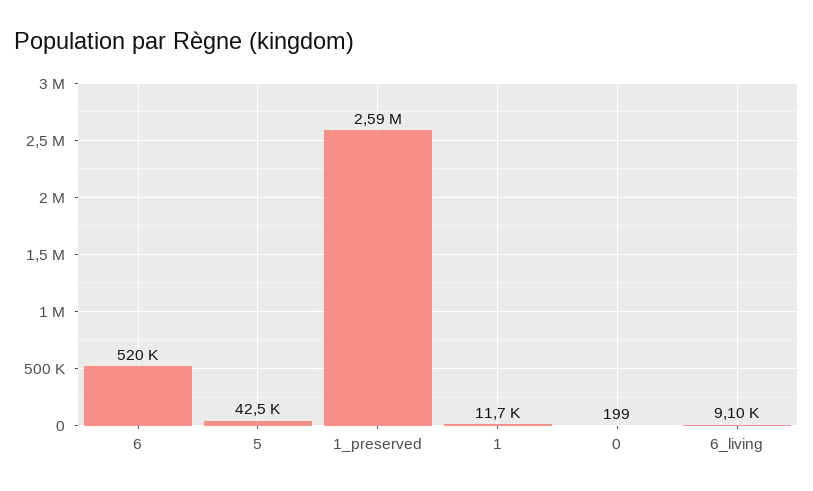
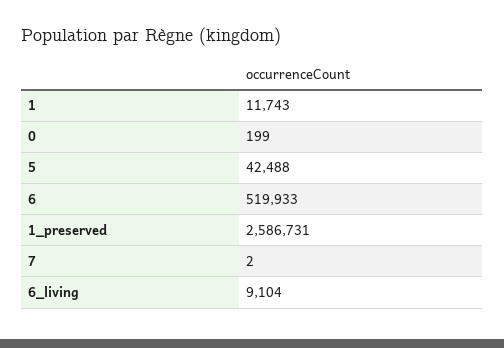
  {
    "6": 519933,
    "5": 42488,
    "1_preserved": 2586731,
    "1": 11743,
    "0": 199,
-   "6_living": 9104
+   "6_living": 9104,
+   "7": 2
  }

